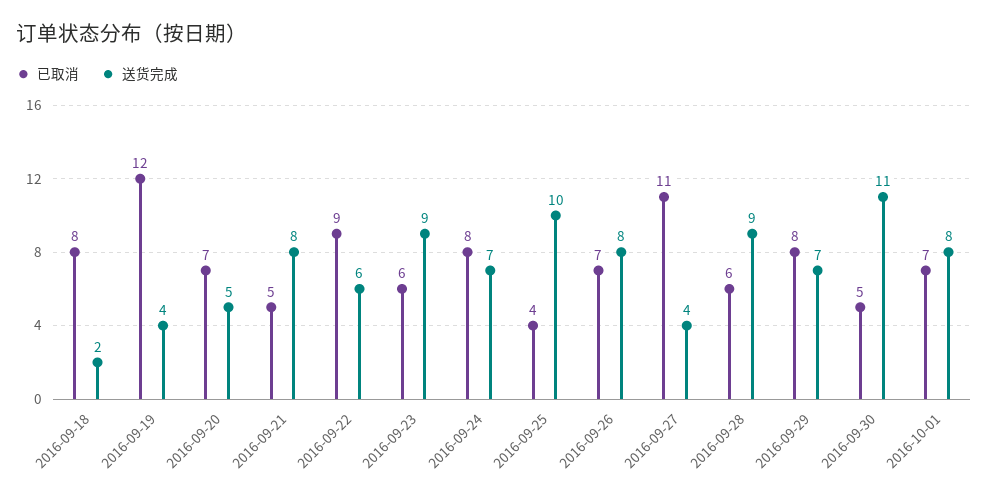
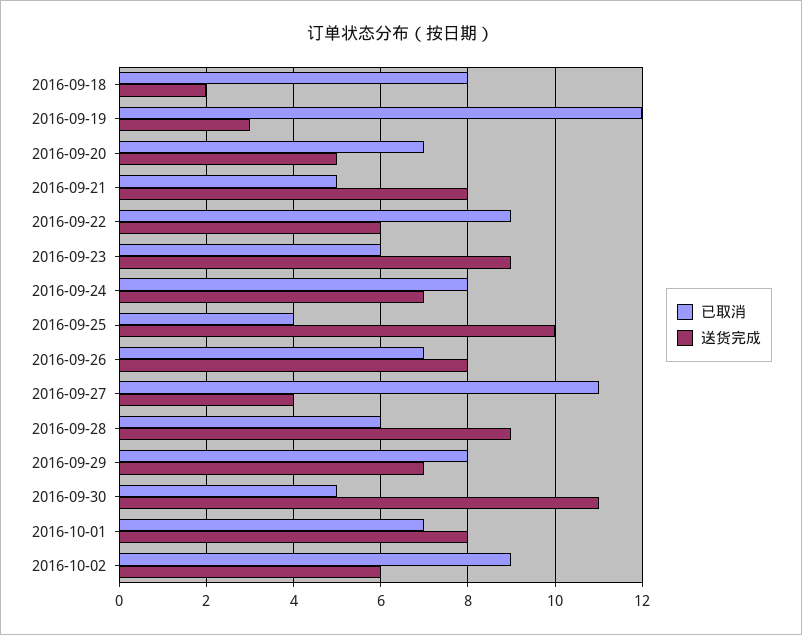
  {
    "已取消": {
      "2016-09-18": 8,
      "2016-09-19": 12,
      "2016-09-20": 7,
      "2016-09-21": 5,
      "2016-09-22": 9,
      "2016-09-23": 6,
      "2016-09-24": 8,
      "2016-09-25": 4,
      "2016-09-26": 7,
      "2016-09-27": 11,
      "2016-09-28": 6,
      "2016-09-29": 8,
      "2016-09-30": 5,
-     "2016-10-01": 7
+     "2016-10-01": 7,
+     "2016-10-02": 9
    },
    "送货完成": {
      "2016-09-18": 2,
-     "2016-09-19": 4,
+     "2016-09-19": 3,
      "2016-09-20": 5,
      "2016-09-21": 8,
      "2016-09-22": 6,
      "2016-09-23": 9,
      "2016-09-24": 7,
      "2016-09-25": 10,
      "2016-09-26": 8,
      "2016-09-27": 4,
      "2016-09-28": 9,
      "2016-09-29": 7,
      "2016-09-30": 11,
-     "2016-10-01": 8
+     "2016-10-01": 8,
+     "2016-10-02": 6
    }
  }

